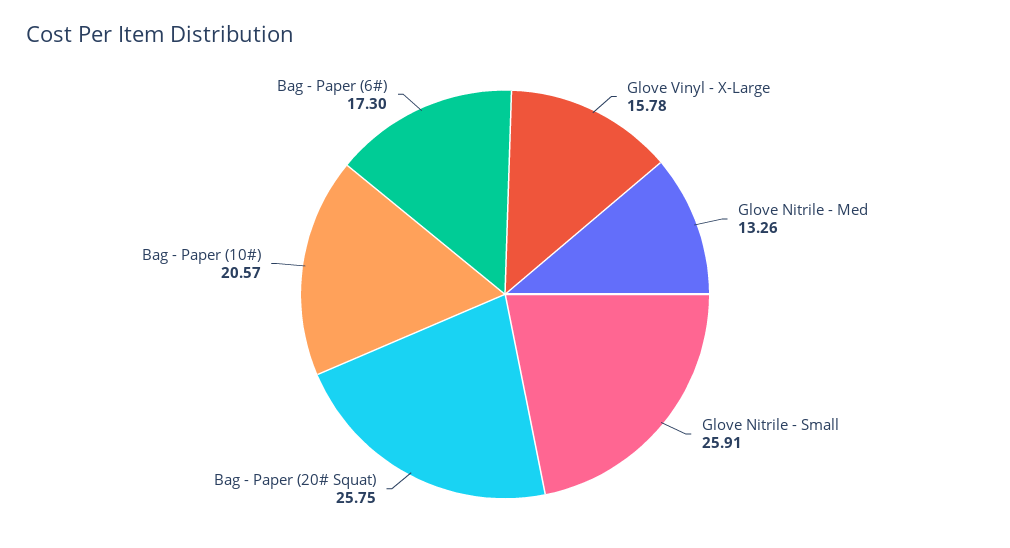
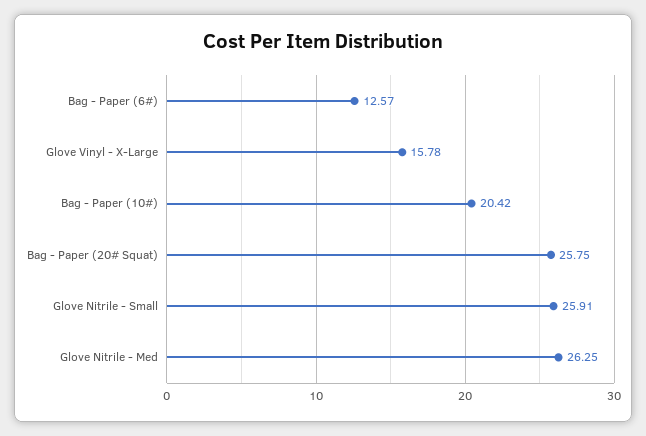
  {
    "Glove Vinyl - X-Large": 15.78,
-   "Glove Nitrile - Med": 13.26,
+   "Glove Nitrile - Med": 26.25,
    "Glove Nitrile - Small": 25.91,
    "Bag - Paper (20# Squat)": 25.75,
-   "Bag - Paper (10#)": 20.57,
+   "Bag - Paper (10#)": 20.42,
-   "Bag - Paper (6#)": 17.3
+   "Bag - Paper (6#)": 12.57
  }

